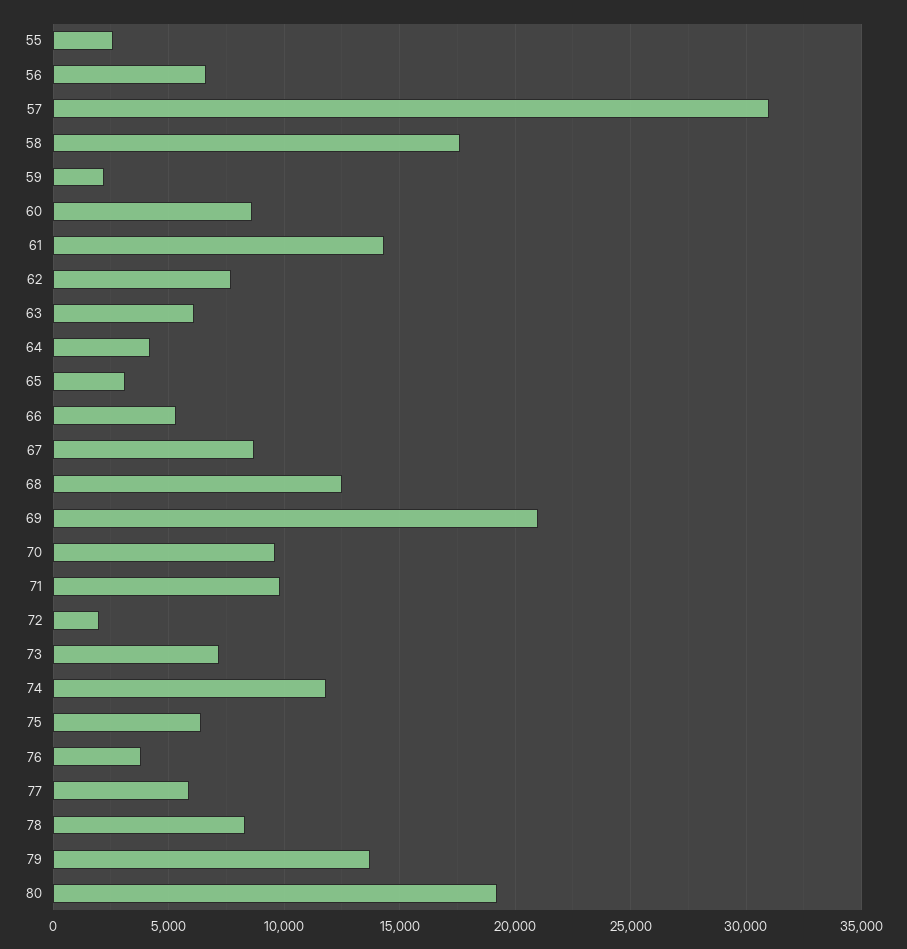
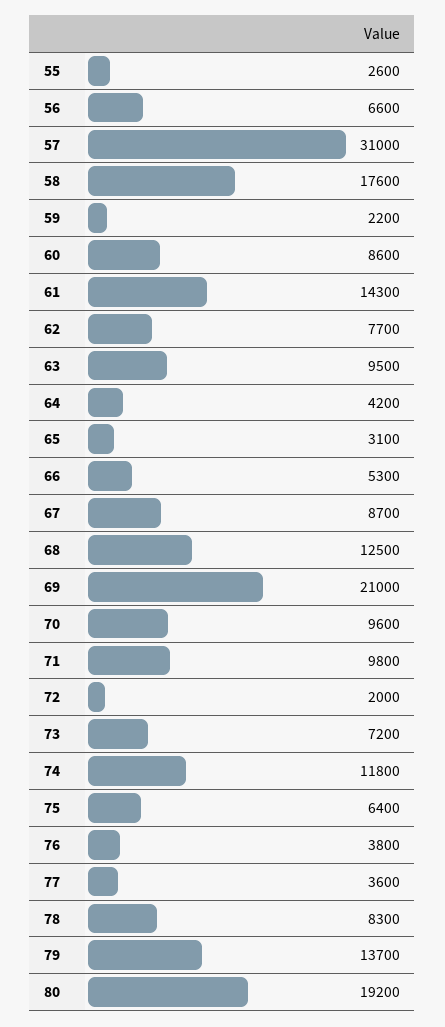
  {
    "55": 2600,
    "56": 6600,
    "57": 31000,
    "58": 17600,
    "59": 2200,
    "60": 8600,
    "61": 14300,
    "62": 7700,
-   "63": 6000,
+   "63": 9500,
    "64": 4200,
    "65": 3100,
    "66": 5300,
    "67": 8700,
    "68": 12500,
    "69": 21000,
    "70": 9600,
    "71": 9800,
    "72": 2000,
    "73": 7200,
    "74": 11800,
    "75": 6400,
    "76": 3800,
-   "77": 6000,
+   "77": 3600,
    "78": 8300,
    "79": 13700,
    "80": 19200
  }

